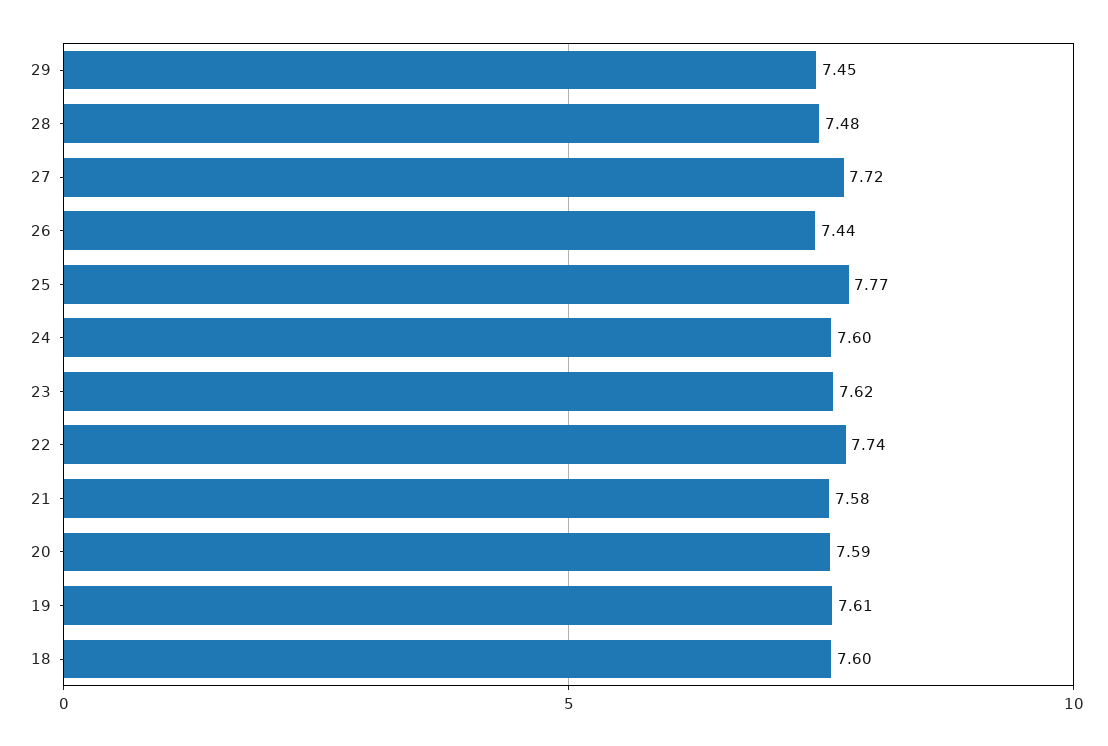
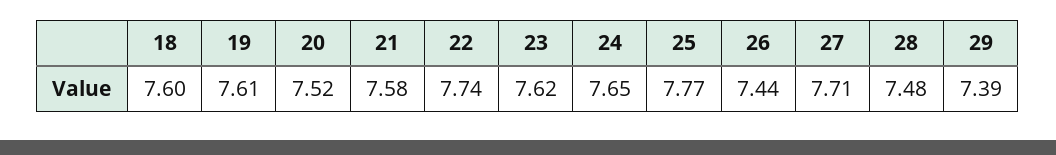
  {
-   "29": 7.45,
+   "29": 7.39,
    "28": 7.48,
-   "27": 7.72,
+   "27": 7.71,
    "26": 7.44,
    "25": 7.77,
-   "24": 7.6,
+   "24": 7.65,
    "23": 7.62,
    "22": 7.74,
    "21": 7.58,
-   "20": 7.59,
+   "20": 7.52,
    "19": 7.61,
    "18": 7.6
  }

